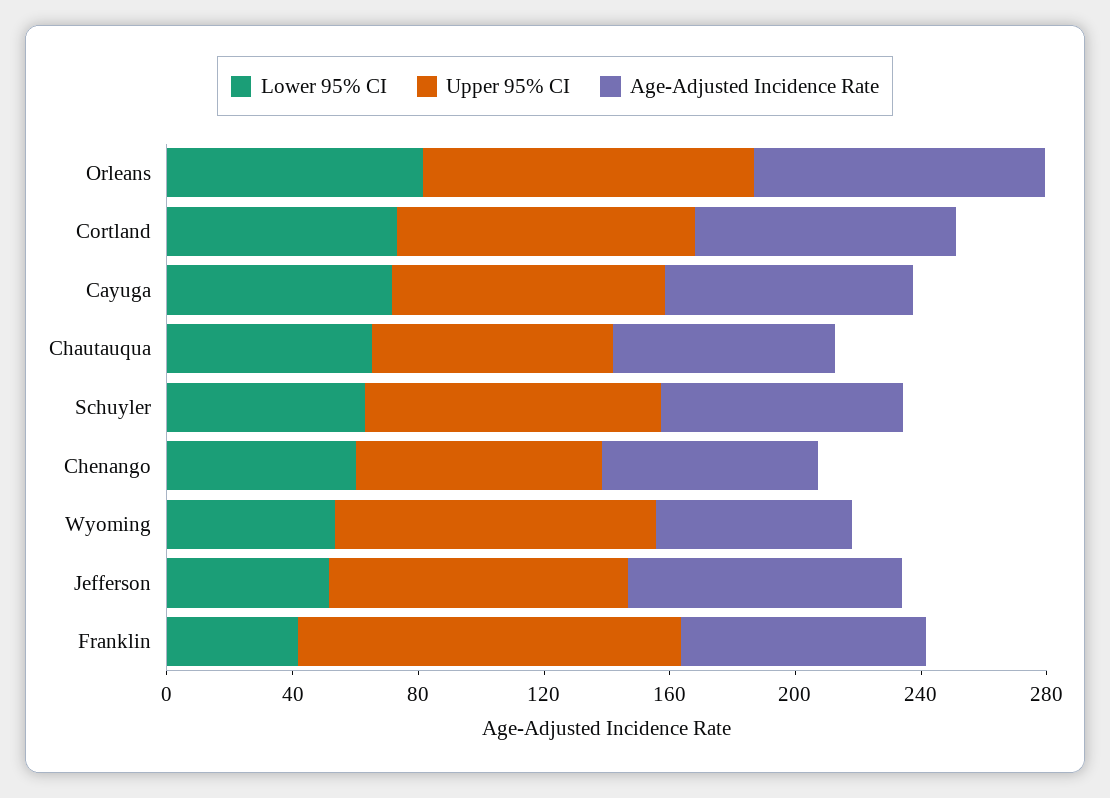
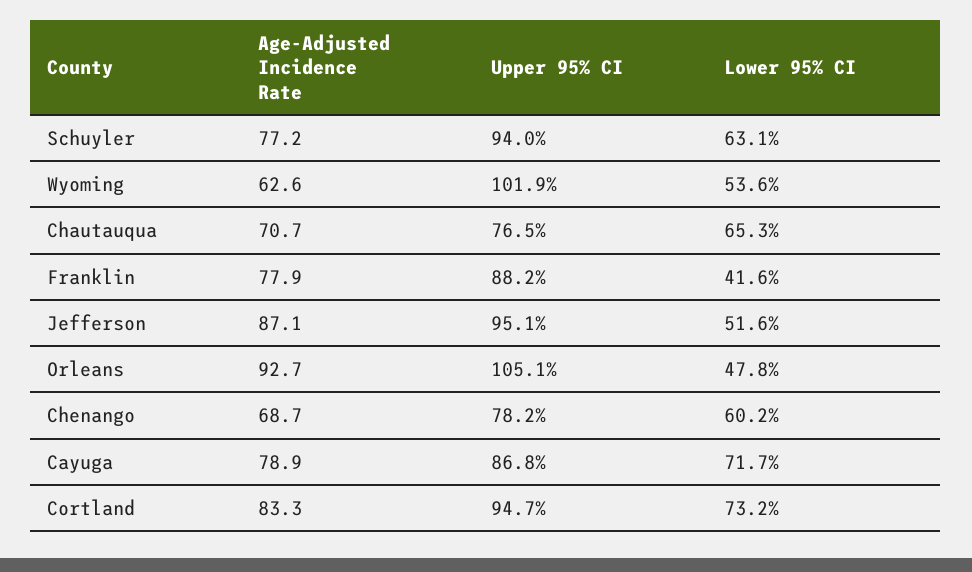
  {
    "Lower 95% CI": {
-     "Orleans": 80,
+     "Orleans": 47.8,
      "Cortland": 73.2,
      "Cayuga": 71.7,
      "Chautauqua": 65.3,
      "Schuyler": 63.1,
      "Chenango": 60.2,
      "Wyoming": 53.6,
      "Jefferson": 51.6,
      "Franklin": 41.6
    },
    "Upper 95% CI": {
      "Orleans": 105.1,
      "Cortland": 94.7,
      "Cayuga": 86.8,
      "Chautauqua": 76.5,
      "Schuyler": 94,
      "Chenango": 78.2,
      "Wyoming": 101.9,
      "Jefferson": 95.1,
-     "Franklin": 120
+     "Franklin": 88.2
    },
    "Age-Adjusted Incidence Rate": {
      "Orleans": 92.7,
      "Cortland": 83.3,
      "Cayuga": 78.9,
      "Chautauqua": 70.7,
      "Schuyler": 77.2,
      "Chenango": 68.7,
      "Wyoming": 62.6,
      "Jefferson": 87.1,
      "Franklin": 77.9
    }
  }

